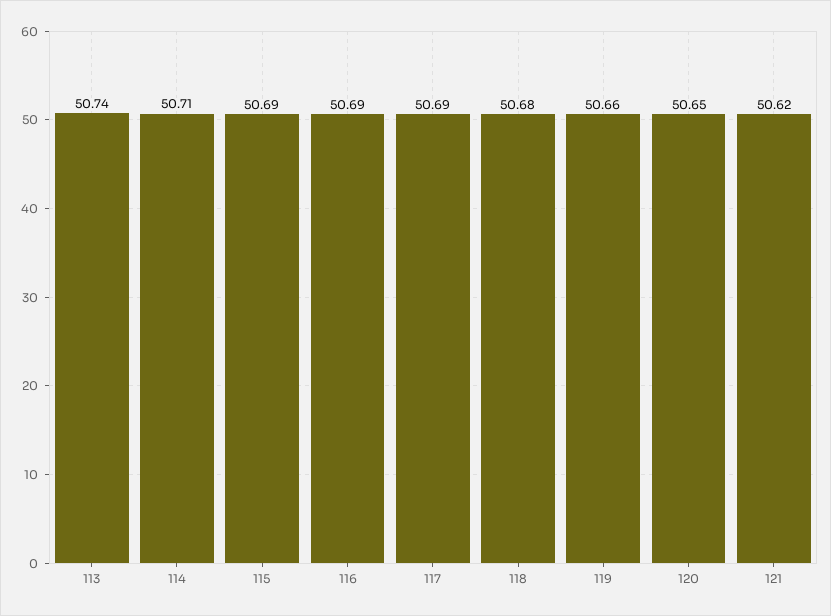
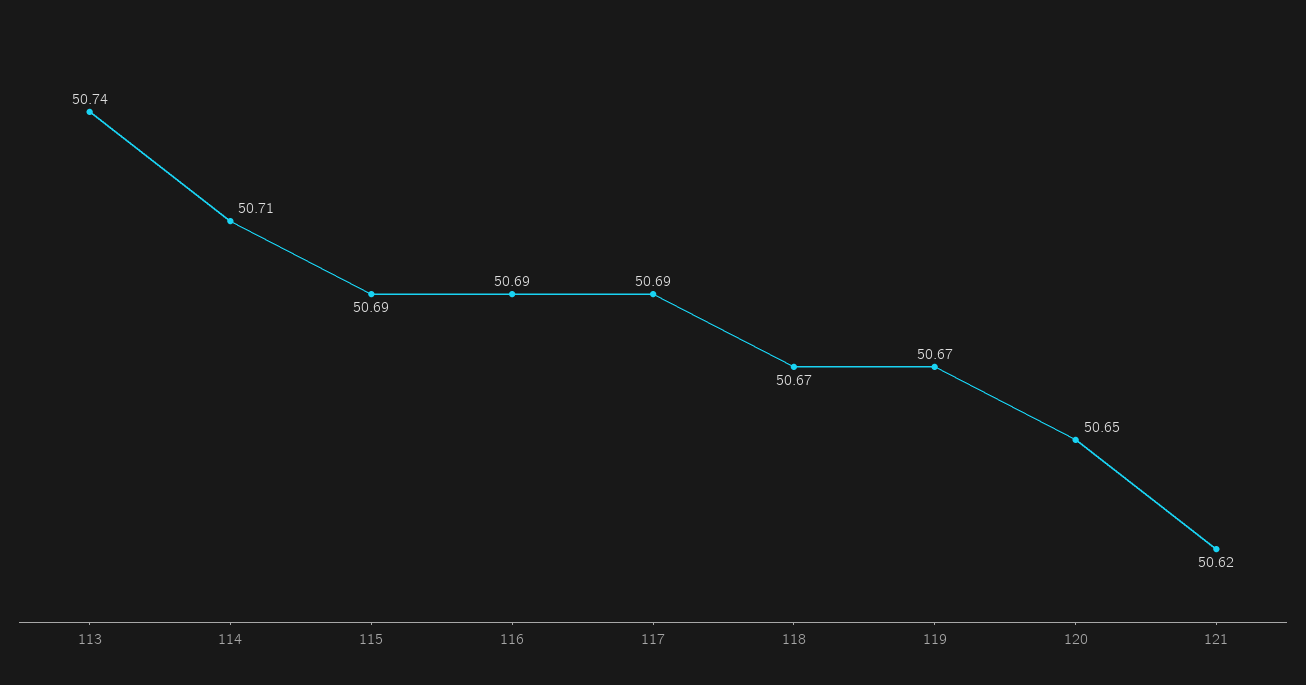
  {
    "113": 50.74,
    "114": 50.71,
    "115": 50.69,
    "116": 50.69,
    "117": 50.69,
-   "118": 50.68,
+   "118": 50.67,
-   "119": 50.66,
+   "119": 50.67,
    "120": 50.65,
    "121": 50.62
  }

